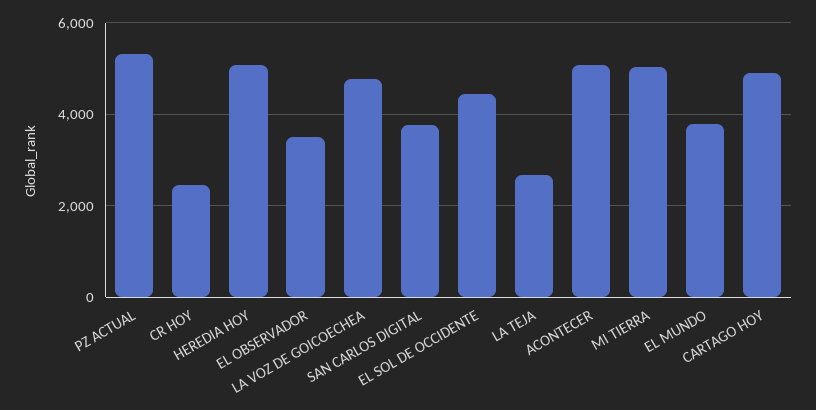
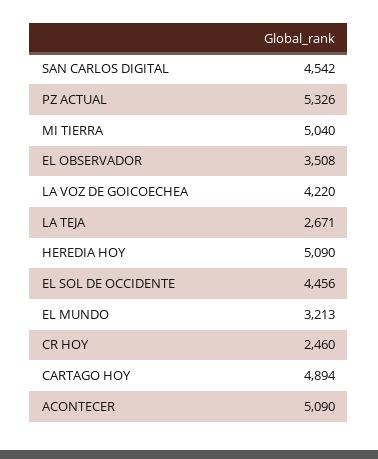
  {
    "PZ ACTUAL": 5326,
    "CR HOY": 2460,
    "HEREDIA HOY": 5090,
    "EL OBSERVADOR": 3508,
-   "LA VOZ DE GOICOECHEA": 4800,
+   "LA VOZ DE GOICOECHEA": 4220,
-   "SAN CARLOS DIGITAL": 3800,
+   "SAN CARLOS DIGITAL": 4542,
    "EL SOL DE OCCIDENTE": 4456,
    "LA TEJA": 2671,
    "ACONTECER": 5090,
    "MI TIERRA": 5040,
-   "EL MUNDO": 3800,
+   "EL MUNDO": 3213,
    "CARTAGO HOY": 4894
  }

